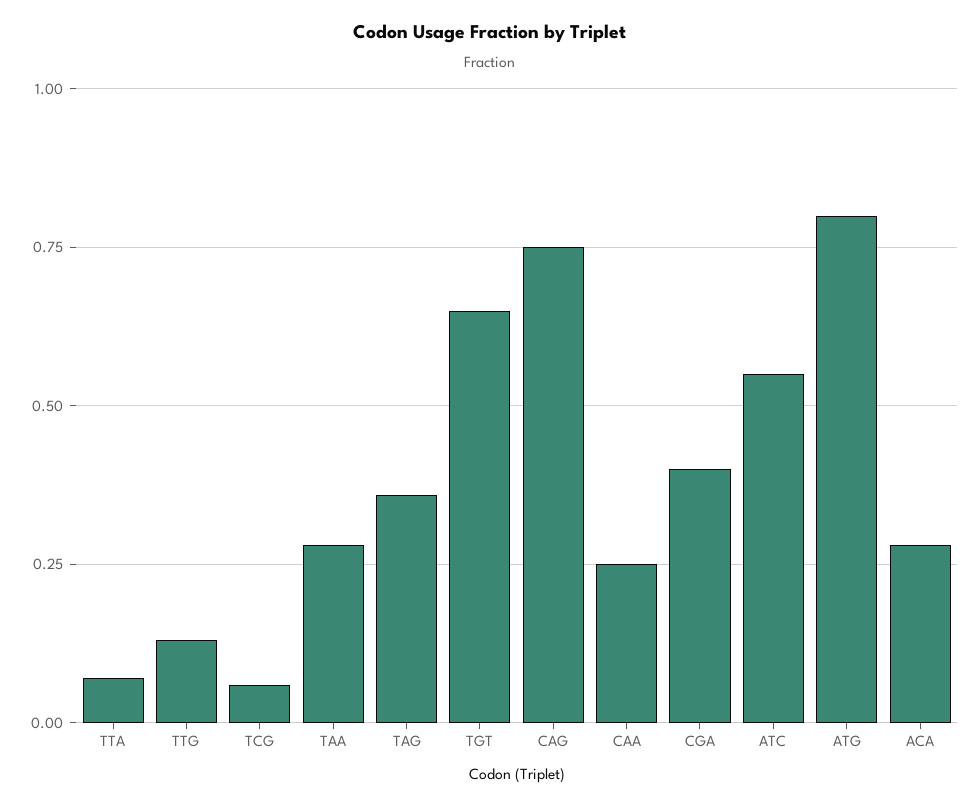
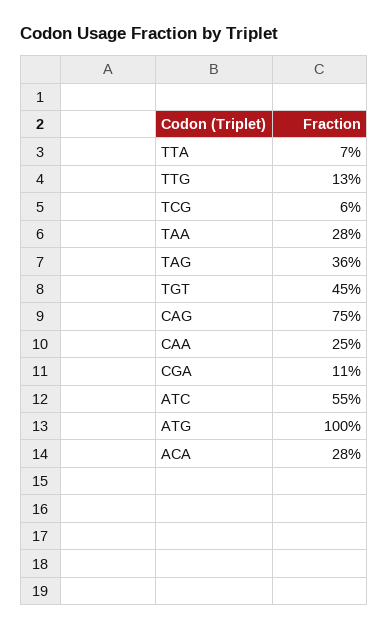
  {
    "TTA": 0.07,
    "TTG": 0.13,
    "TCG": 0.06,
    "TAA": 0.28,
    "TAG": 0.36,
-   "TGT": 0.65,
+   "TGT": 0.45,
    "CAG": 0.75,
    "CAA": 0.25,
-   "CGA": 0.4,
+   "CGA": 0.11,
    "ATC": 0.55,
-   "ATG": 0.8,
+   "ATG": 1,
    "ACA": 0.28
  }

